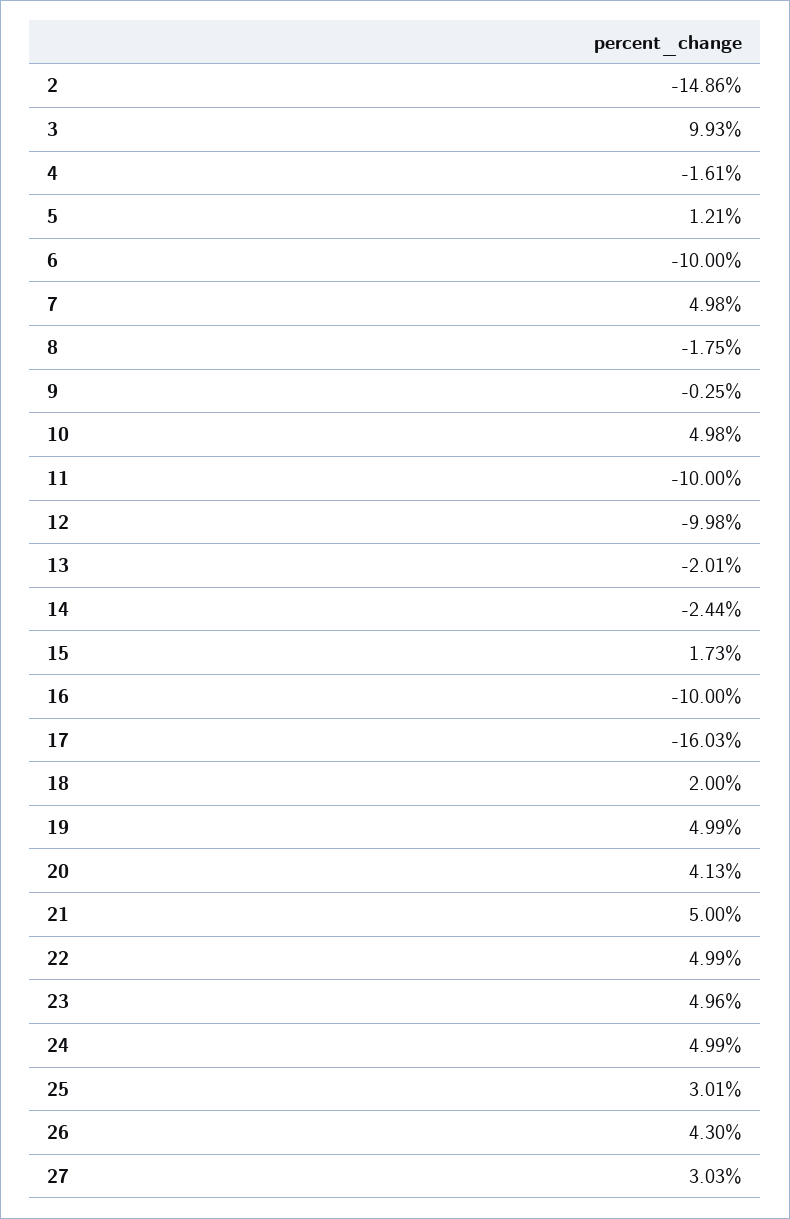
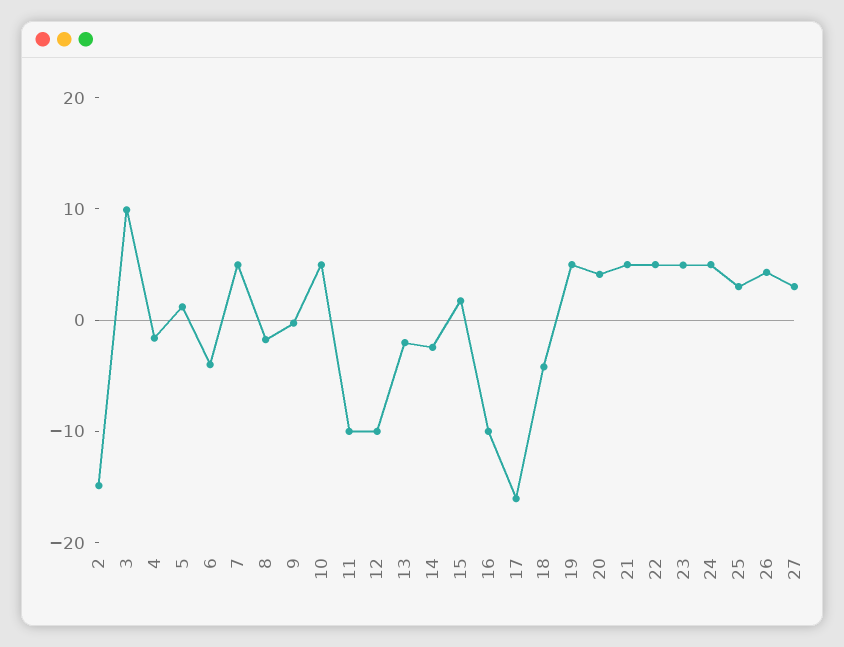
  {
    "2": -14.86,
    "3": 9.93,
    "4": -1.61,
    "5": 1.21,
-   "6": -10,
+   "6": -4,
    "7": 4.98,
    "8": -1.75,
    "9": -0.25,
    "10": 4.98,
    "11": -10,
    "12": -9.98,
    "13": -2.01,
    "14": -2.44,
    "15": 1.73,
    "16": -10,
    "17": -16.03,
-   "18": 2,
+   "18": -4,
    "19": 4.99,
    "20": 4.13,
    "21": 5,
    "22": 4.99,
    "23": 4.96,
    "24": 4.99,
    "25": 3.01,
    "26": 4.3,
    "27": 3.03
  }

